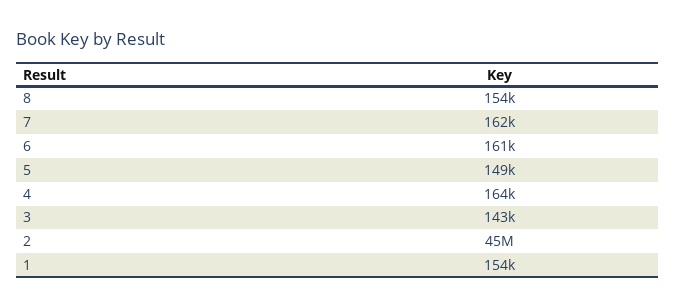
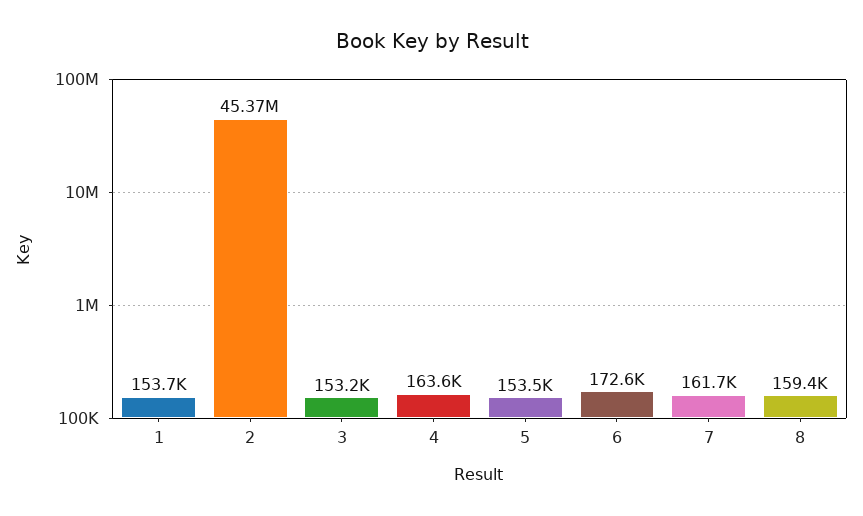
  {
-   "8": 154000,
+   "8": 159400,
    "7": 161700,
-   "6": 161000,
+   "6": 172600,
-   "5": 149000,
+   "5": 153500,
    "4": 163600,
-   "3": 143000,
+   "3": 153200,
    "2": 45370000,
    "1": 153700
  }

